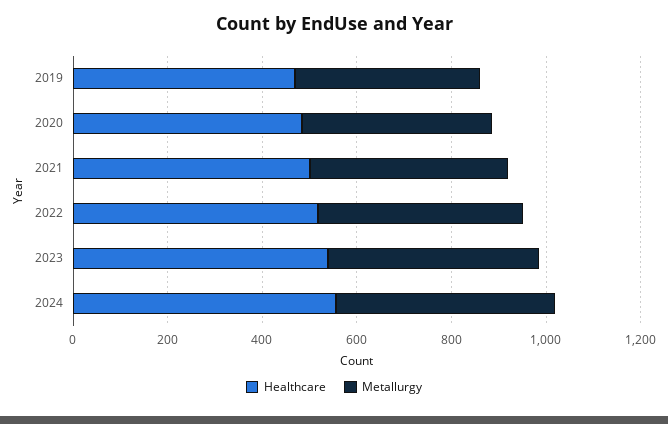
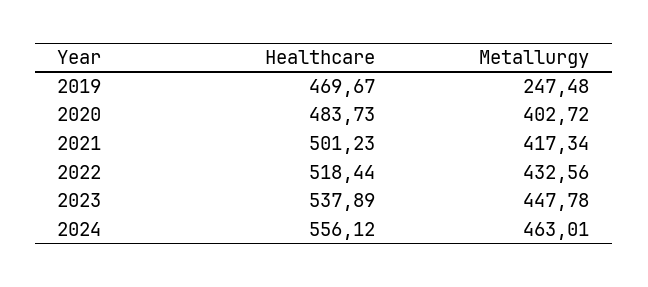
  {
    "Healthcare": {
      "2019": 469.67,
      "2020": 483.73,
      "2021": 501.23,
      "2022": 518.44,
      "2023": 537.89,
      "2024": 556.12
    },
    "Metallurgy": {
-     "2019": 400,
+     "2019": 247.48,
      "2020": 402.72,
      "2021": 417.34,
      "2022": 432.56,
      "2023": 447.78,
      "2024": 463.01
    }
  }

